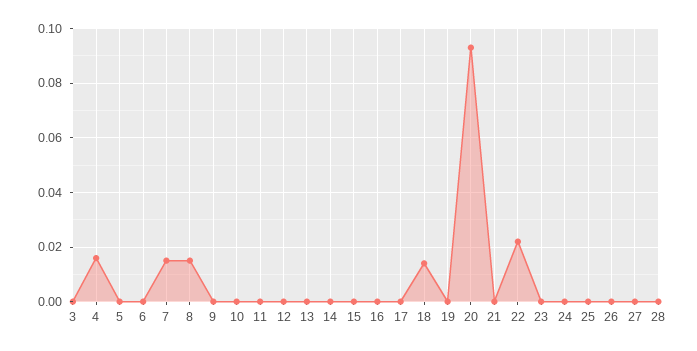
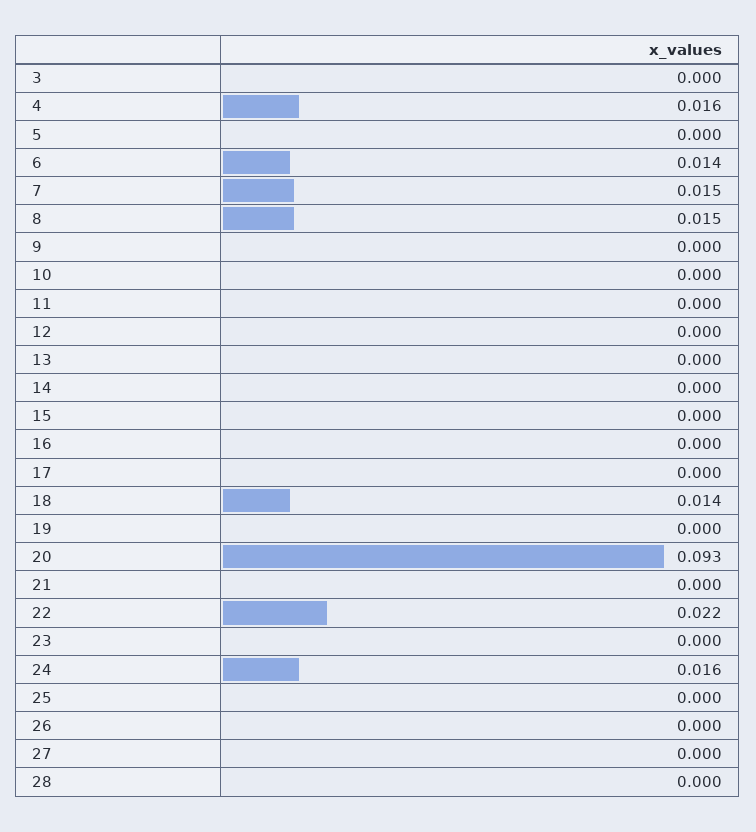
  {
    "3": 0,
    "4": 0.016,
    "5": 0,
-   "6": 0,
+   "6": 0.014,
    "7": 0.015,
    "8": 0.015,
    "9": 0,
    "10": 0,
    "11": 0,
    "12": 0,
    "13": 0,
    "14": 0,
    "15": 0,
    "16": 0,
    "17": 0,
    "18": 0.014,
    "19": 0,
    "20": 0.093,
    "21": 0,
    "22": 0.022,
    "23": 0,
-   "24": 0,
+   "24": 0.016,
    "25": 0,
    "26": 0,
    "27": 0,
    "28": 0
  }

